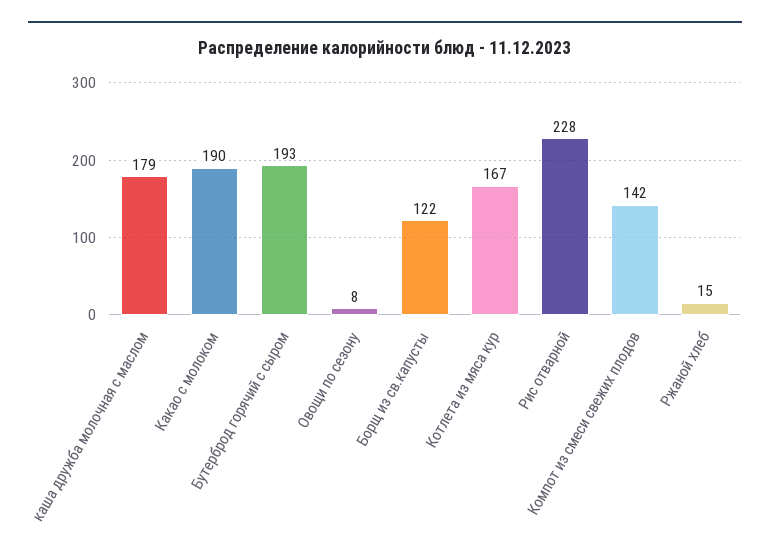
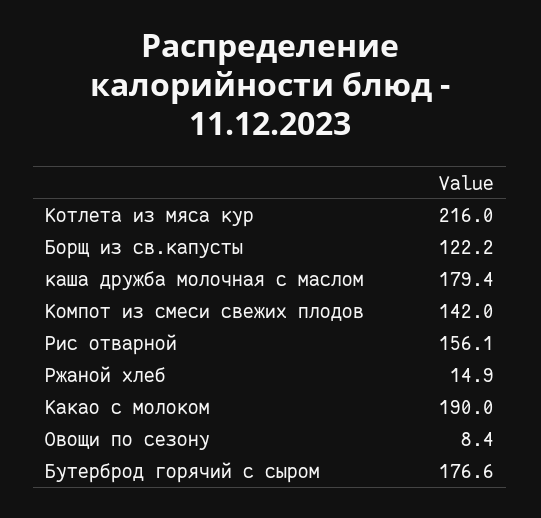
  {
    "каша дружба молочная с маслом": 179.4,
    "Какао с молоком": 190,
-   "Бутерброд горячий с сыром": 193,
+   "Бутерброд горячий с сыром": 176.6,
    "Овощи по сезону": 8.4,
    "Борщ из св.капусты": 122.2,
-   "Котлета из мяса кур": 167,
+   "Котлета из мяса кур": 216,
-   "Рис отварной": 228,
+   "Рис отварной": 156.1,
    "Компот из смеси свежих плодов": 142,
    "Ржаной хлеб": 14.9
  }

